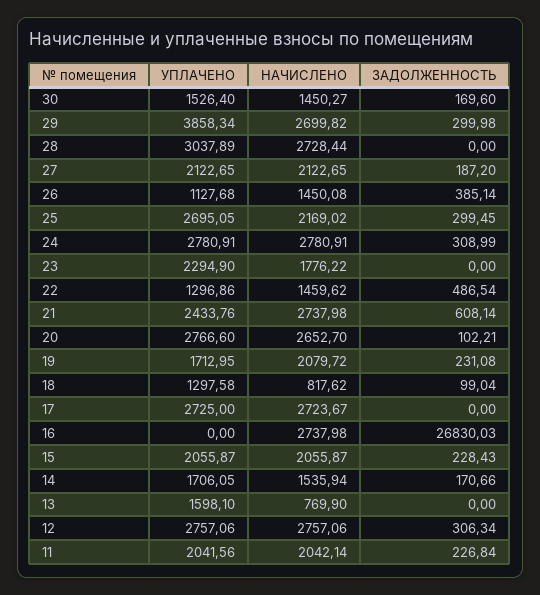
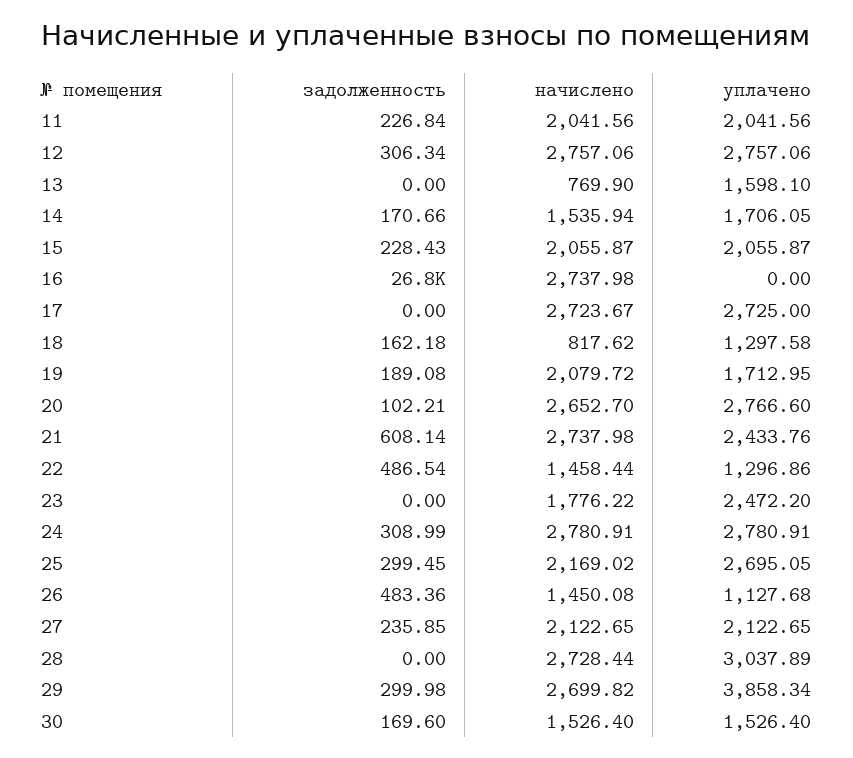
  {
    "УПЛАЧЕНО": {
      "30": 1526.4,
      "29": 3858.34,
      "28": 3037.89,
      "27": 2122.65,
      "26": 1127.68,
      "25": 2695.05,
      "24": 2780.91,
-     "23": 2294.9,
+     "23": 2472.2,
      "22": 1296.86,
      "21": 2433.76,
      "20": 2766.6,
      "19": 1712.95,
      "18": 1297.58,
      "17": 2725,
      "16": 0,
      "15": 2055.87,
      "14": 1706.05,
      "13": 1598.1,
      "12": 2757.06,
      "11": 2041.56
    },
    "НАЧИСЛЕНО": {
-     "30": 1450.27,
+     "30": 1526.4,
      "29": 2699.82,
      "28": 2728.44,
      "27": 2122.65,
      "26": 1450.08,
      "25": 2169.02,
      "24": 2780.91,
      "23": 1776.22,
-     "22": 1459.62,
+     "22": 1458.44,
      "21": 2737.98,
      "20": 2652.7,
      "19": 2079.72,
      "18": 817.62,
      "17": 2723.67,
      "16": 2737.98,
      "15": 2055.87,
      "14": 1535.94,
      "13": 769.9,
      "12": 2757.06,
-     "11": 2042.14
+     "11": 2041.56
    },
    "ЗАДОЛЖЕННОСТЬ": {
      "30": 169.6,
      "29": 299.98,
      "28": 0,
-     "27": 187.2,
+     "27": 235.85,
-     "26": 385.14,
+     "26": 483.36,
      "25": 299.45,
      "24": 308.99,
      "23": 0,
      "22": 486.54,
      "21": 608.14,
      "20": 102.21,
-     "19": 231.08,
+     "19": 189.08,
-     "18": 99.04,
+     "18": 162.18,
      "17": 0,
      "16": 26830.03,
      "15": 228.43,
      "14": 170.66,
      "13": 0,
      "12": 306.34,
      "11": 226.84
    }
  }

